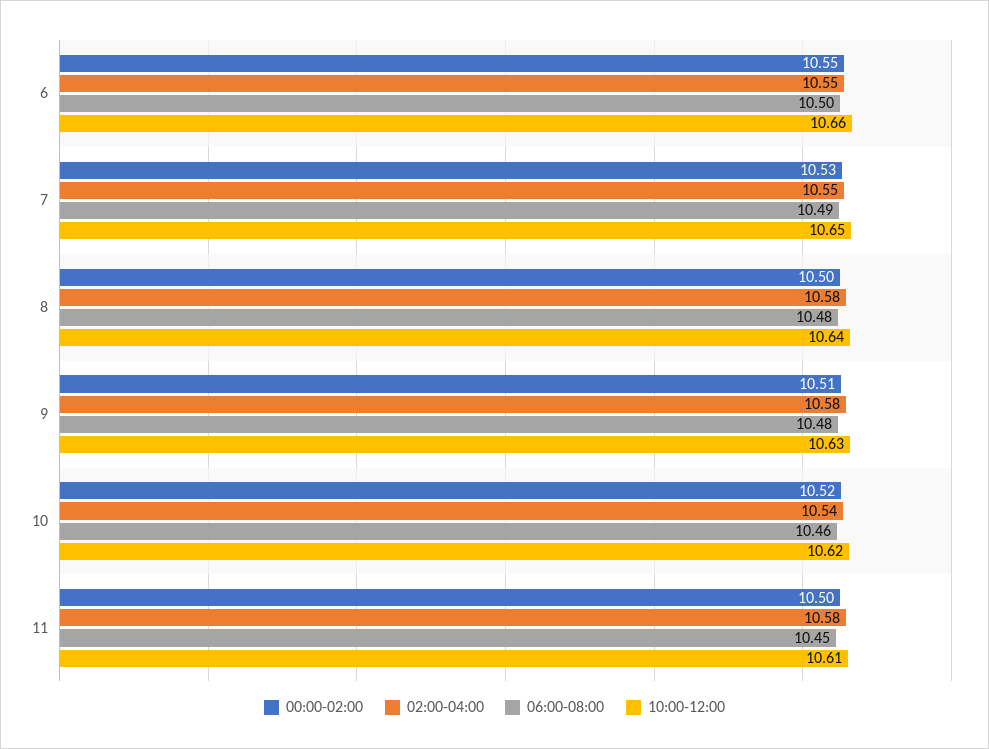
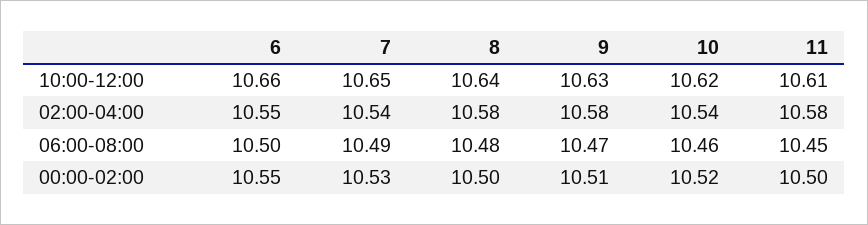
  {
    "00:00-02:00": {
      "6": 10.55,
      "7": 10.53,
      "8": 10.5,
      "9": 10.51,
      "10": 10.52,
      "11": 10.5
    },
    "02:00-04:00": {
      "6": 10.55,
-     "7": 10.55,
+     "7": 10.54,
      "8": 10.58,
      "9": 10.58,
      "10": 10.54,
      "11": 10.58
    },
    "06:00-08:00": {
      "6": 10.5,
      "7": 10.49,
      "8": 10.48,
-     "9": 10.48,
+     "9": 10.47,
      "10": 10.46,
      "11": 10.45
    },
    "10:00-12:00": {
      "6": 10.66,
      "7": 10.65,
      "8": 10.64,
      "9": 10.63,
      "10": 10.62,
      "11": 10.61
    }
  }

